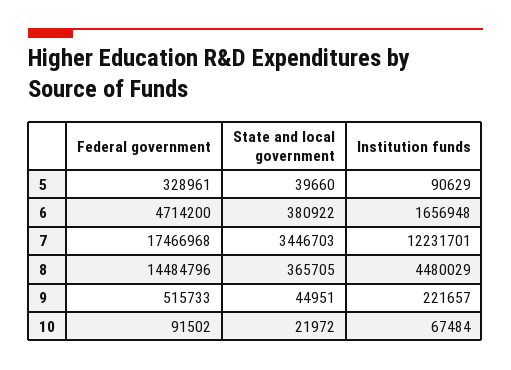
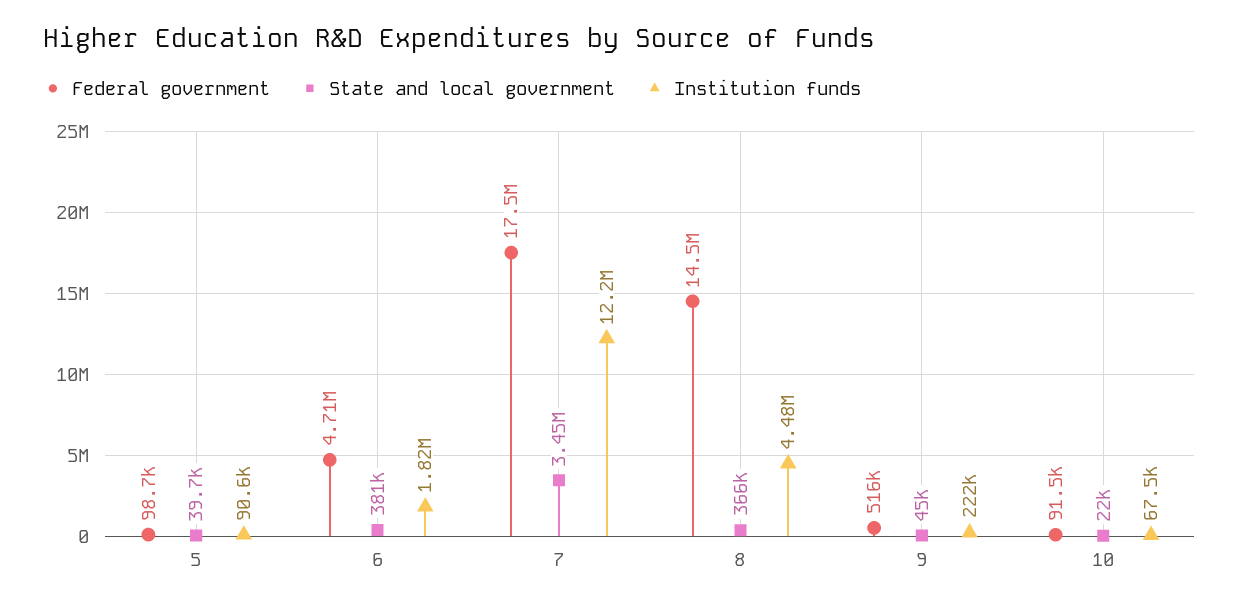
  {
    "Federal government": {
-     "5": 328961,
+     "5": 98700,
      "6": 4714200,
      "7": 17466968,
      "8": 14484796,
      "9": 515733,
      "10": 91502
    },
    "State and local government": {
      "5": 39660,
      "6": 380922,
      "7": 3446703,
      "8": 365705,
      "9": 44951,
      "10": 21972
    },
    "Institution funds": {
      "5": 90629,
-     "6": 1656948,
+     "6": 1820000,
      "7": 12231701,
      "8": 4480029,
      "9": 221657,
      "10": 67484
    }
  }

